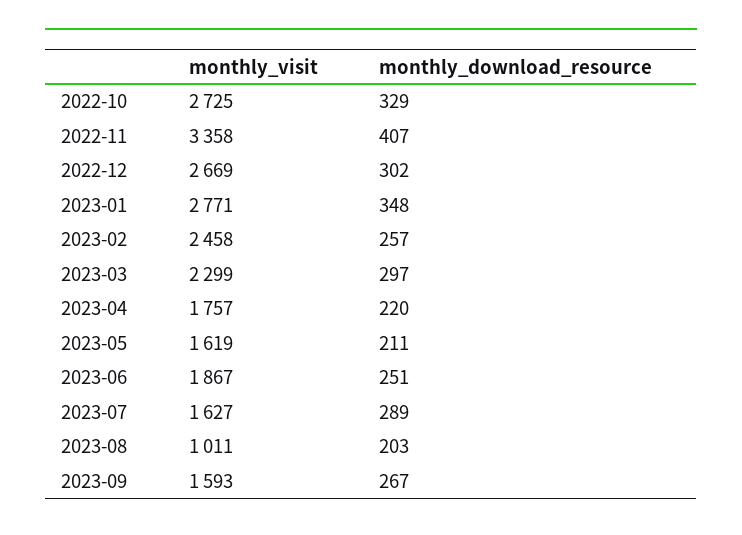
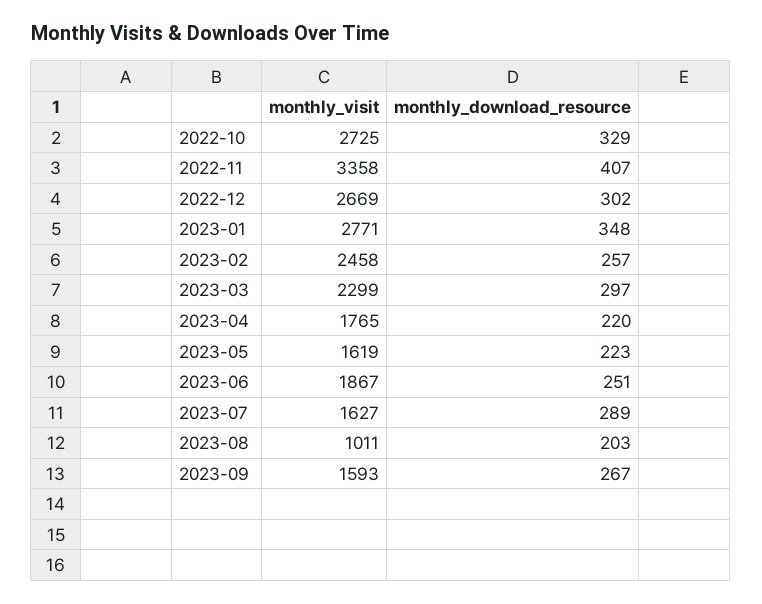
  {
    "monthly_visit": {
      "2022-10": 2725,
      "2022-11": 3358,
      "2022-12": 2669,
      "2023-01": 2771,
      "2023-02": 2458,
      "2023-03": 2299,
-     "2023-04": 1757,
+     "2023-04": 1765,
      "2023-05": 1619,
      "2023-06": 1867,
      "2023-07": 1627,
      "2023-08": 1011,
      "2023-09": 1593
    },
    "monthly_download_resource": {
      "2022-10": 329,
      "2022-11": 407,
      "2022-12": 302,
      "2023-01": 348,
      "2023-02": 257,
      "2023-03": 297,
      "2023-04": 220,
-     "2023-05": 211,
+     "2023-05": 223,
      "2023-06": 251,
      "2023-07": 289,
      "2023-08": 203,
      "2023-09": 267
    }
  }

